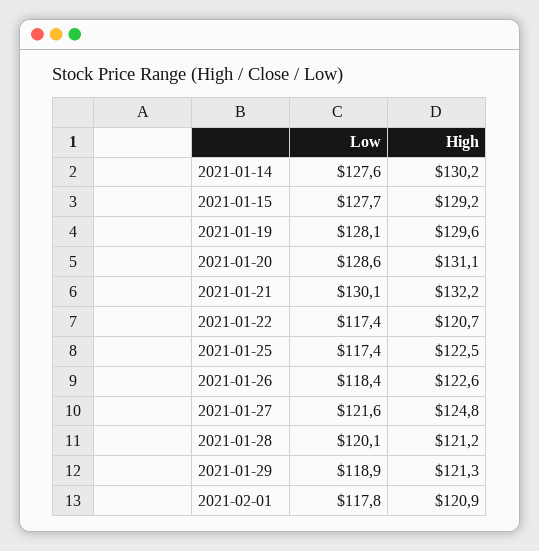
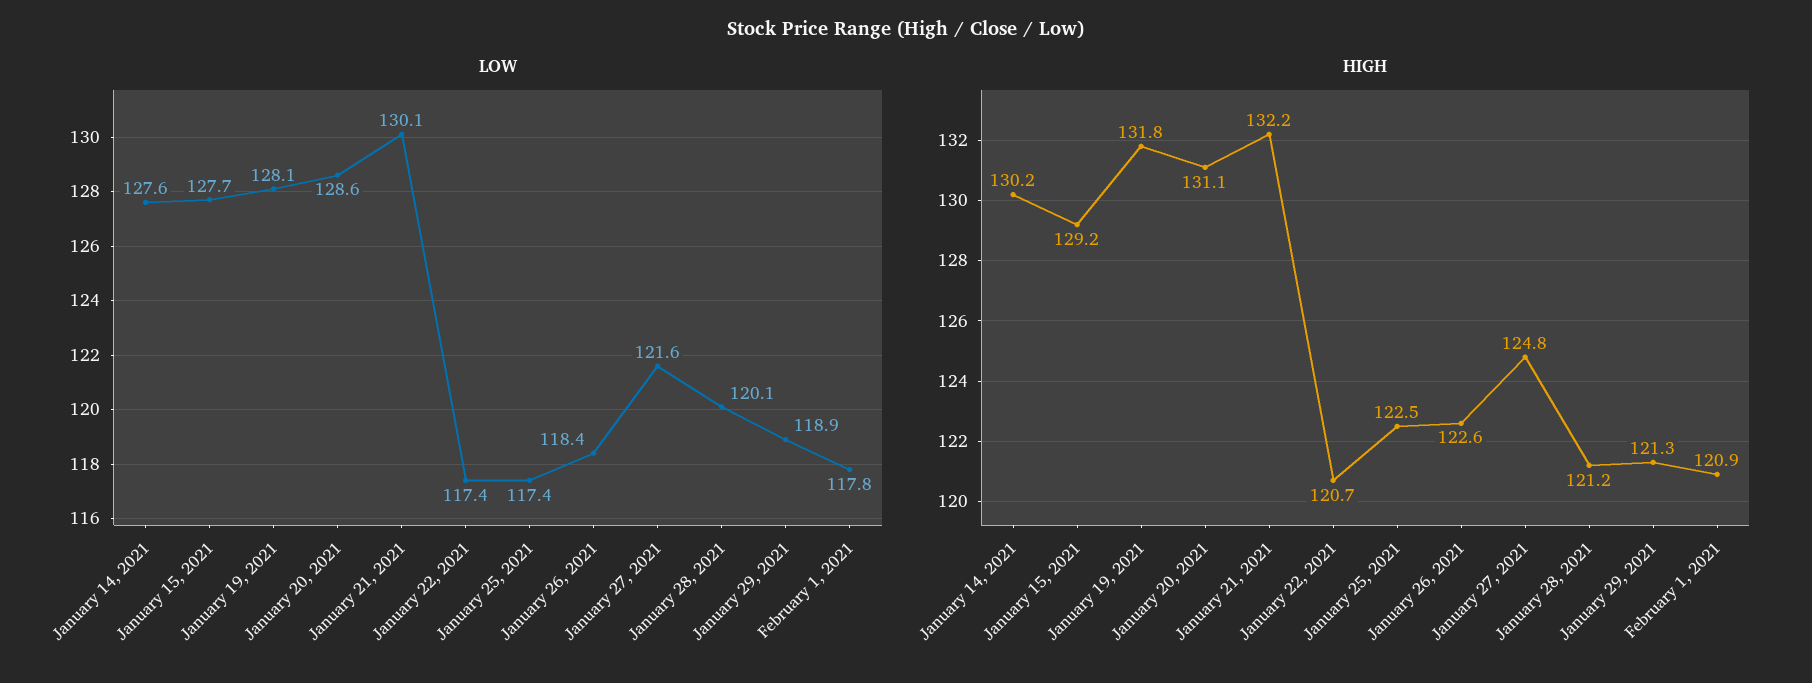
  {
    "Low": {
      "2021-01-14": 127.6,
      "2021-01-15": 127.7,
      "2021-01-19": 128.1,
      "2021-01-20": 128.6,
      "2021-01-21": 130.1,
      "2021-01-22": 117.4,
      "2021-01-25": 117.4,
      "2021-01-26": 118.4,
      "2021-01-27": 121.6,
      "2021-01-28": 120.1,
      "2021-01-29": 118.9,
      "2021-02-01": 117.8
    },
    "High": {
      "2021-01-14": 130.2,
      "2021-01-15": 129.2,
-     "2021-01-19": 129.6,
+     "2021-01-19": 131.8,
      "2021-01-20": 131.1,
      "2021-01-21": 132.2,
      "2021-01-22": 120.7,
      "2021-01-25": 122.5,
      "2021-01-26": 122.6,
      "2021-01-27": 124.8,
      "2021-01-28": 121.2,
      "2021-01-29": 121.3,
      "2021-02-01": 120.9
    }
  }

